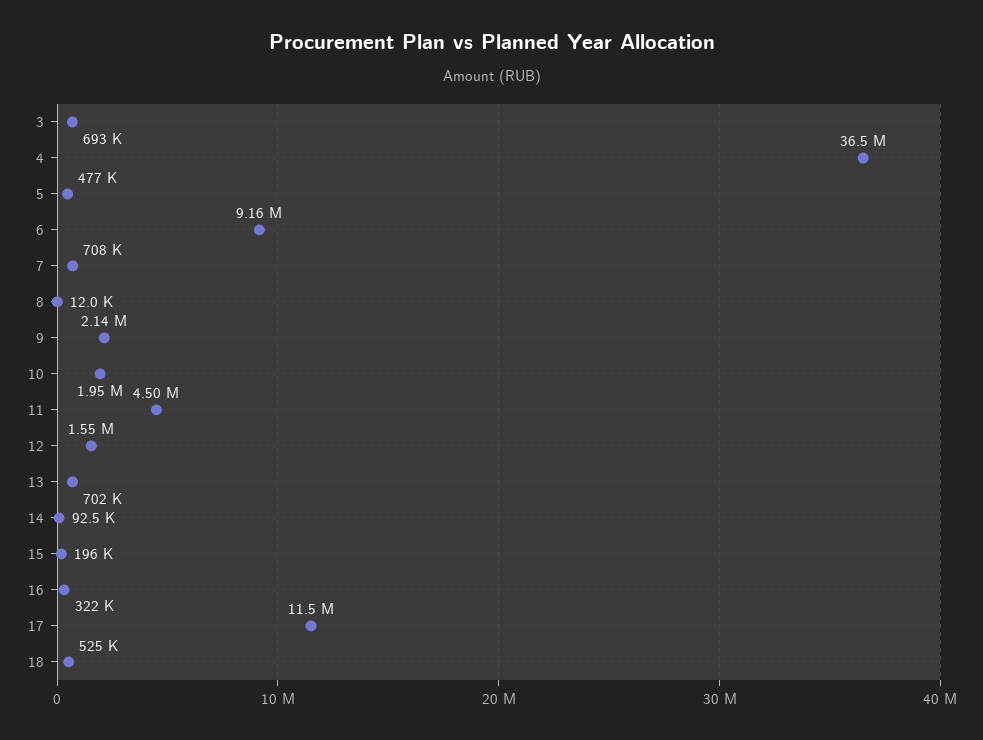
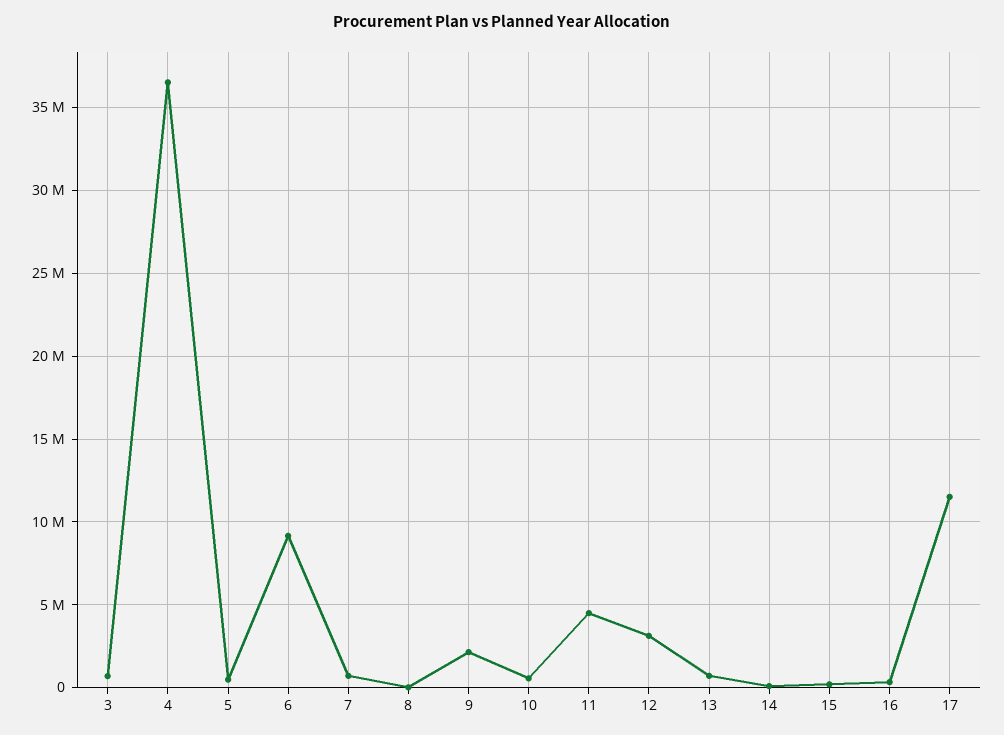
  {
    "3": 693000,
    "4": 36500000,
    "5": 477000,
    "6": 9160000,
    "7": 708000,
    "8": 12000,
    "9": 2140000,
-   "10": 1950000,
+   "10": 500000,
    "11": 4500000,
-   "12": 1550000,
+   "12": 3000000,
    "13": 702000,
    "14": 92500,
    "15": 196000,
    "16": 322000,
-   "17": 11500000,
+   "17": 11500000
-   "18": 525000
  }

